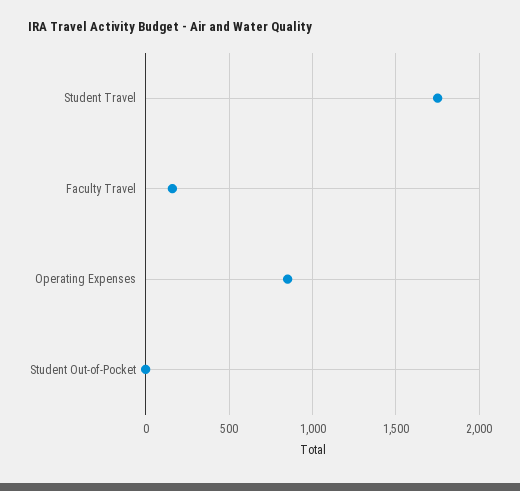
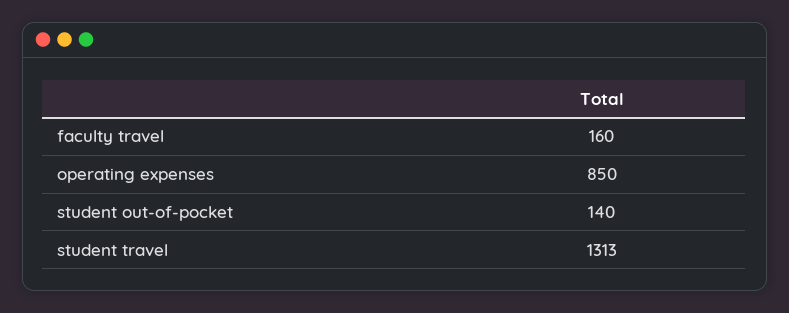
  {
-   "Student Travel": 1750,
+   "Student Travel": 1313,
    "Faculty Travel": 160,
    "Operating Expenses": 850,
-   "Student Out-of-Pocket": 0
+   "Student Out-of-Pocket": 140
  }

